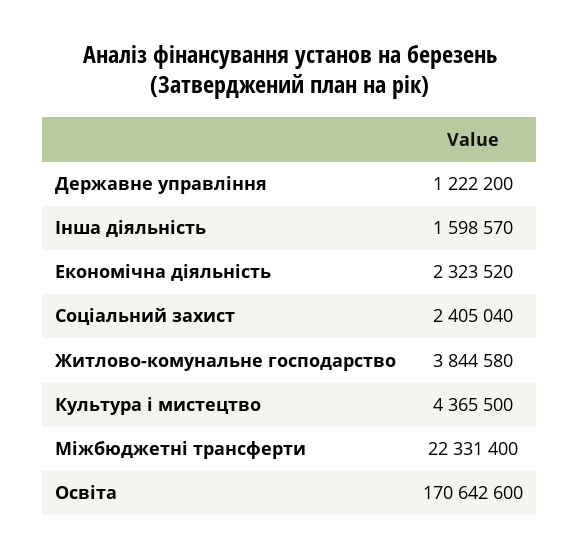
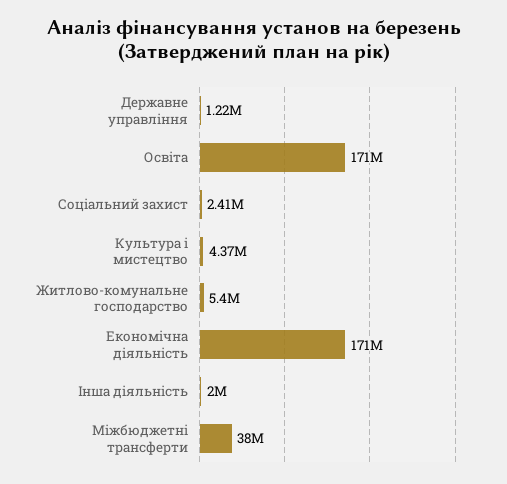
  {
    "Державне управління": 1222200,
-   "Інша діяльність": 1598570,
+   "Інша діяльність": 2000000,
-   "Економічна діяльність": 2323520,
+   "Економічна діяльність": 171000000,
    "Соціальний захист": 2405040,
-   "Житлово-комунальне господарство": 3844580,
+   "Житлово-комунальне господарство": 5400000,
    "Культура i мистецтво": 4365500,
-   "Міжбюджетні трансферти": 22331400,
+   "Міжбюджетні трансферти": 38000000,
    "Освіта": 170642600
  }

